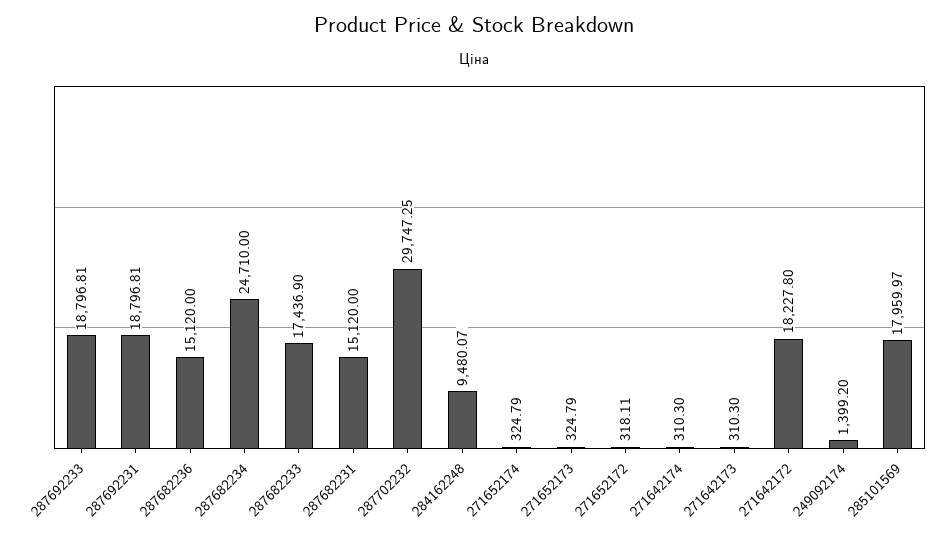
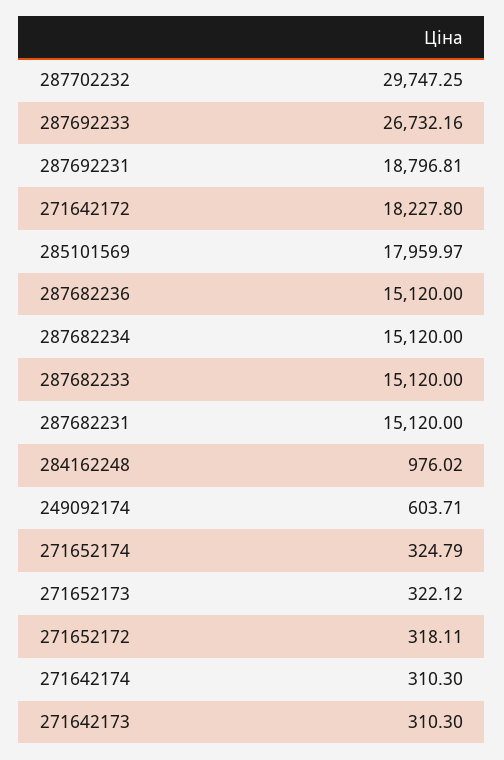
  {
-   "287692233": 18796.81,
+   "287692233": 26732.16,
    "287692231": 18796.81,
    "287682236": 15120,
-   "287682234": 24710,
+   "287682234": 15120,
-   "287682233": 17436.9,
+   "287682233": 15120,
    "287682231": 15120,
    "287702232": 29747.25,
-   "284162248": 9480.07,
+   "284162248": 976.02,
    "271652174": 324.79,
-   "271652173": 324.79,
+   "271652173": 322.12,
    "271652172": 318.11,
    "271642174": 310.3,
    "271642173": 310.3,
    "271642172": 18227.8,
-   "249092174": 1399.2,
+   "249092174": 603.71,
    "285101569": 17959.97
  }

